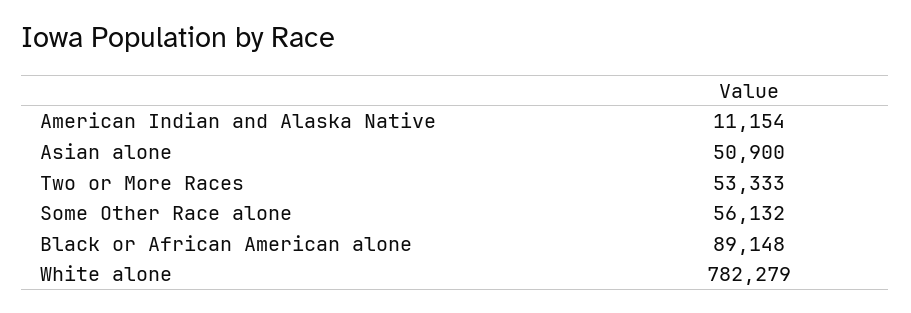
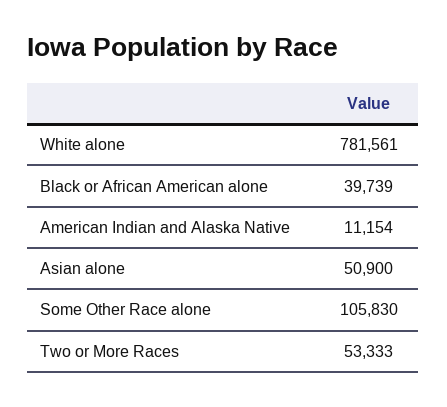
  {
    "American Indian and Alaska Native": 11154,
    "Asian alone": 50900,
    "Two or More Races": 53333,
-   "Some Other Race alone": 56132,
+   "Some Other Race alone": 105830,
-   "Black or African American alone": 89148,
+   "Black or African American alone": 39739,
-   "White alone": 782279
+   "White alone": 781561
  }

